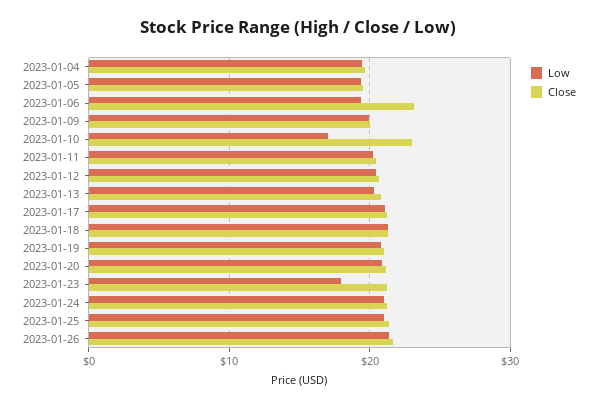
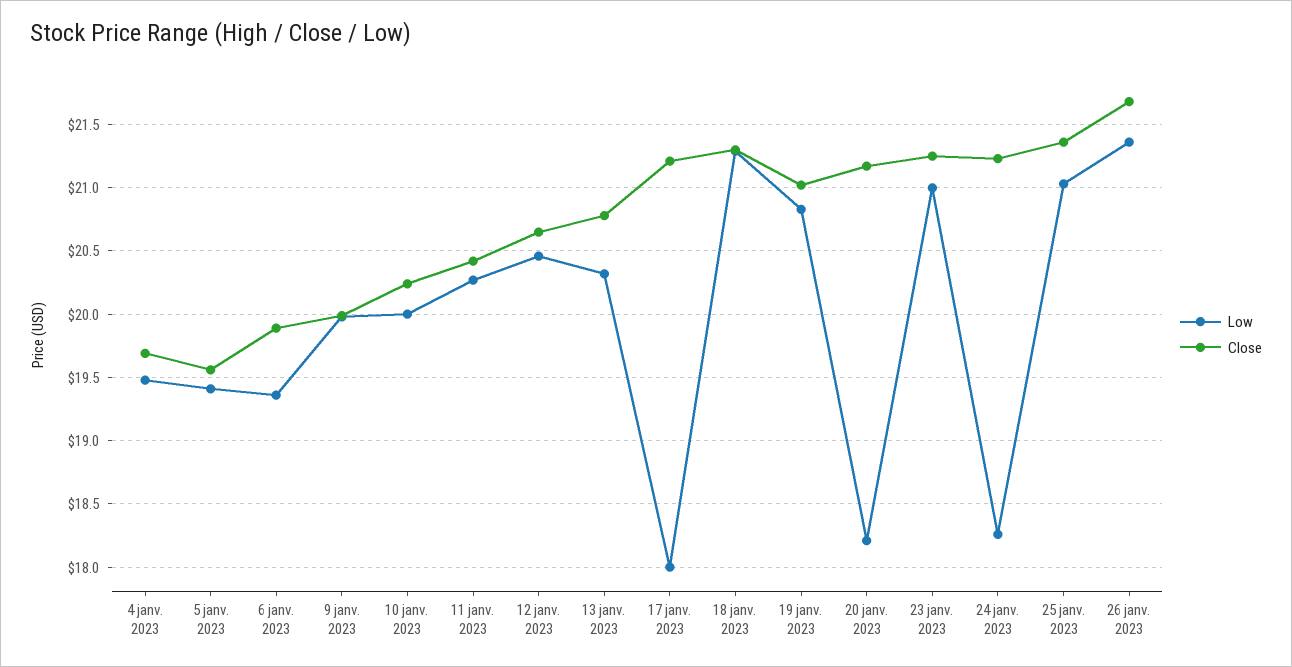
  {
    "Low": {
      "2023-01-04": 19.5,
      "2023-01-05": 19.4,
      "2023-01-06": 19.35,
      "2023-01-09": 20,
-     "2023-01-10": 17,
+     "2023-01-10": 20,
      "2023-01-11": 20.25,
      "2023-01-12": 20.45,
      "2023-01-13": 20.3,
-     "2023-01-17": 21,
+     "2023-01-17": 18,
      "2023-01-18": 21.3,
      "2023-01-19": 20.85,
-     "2023-01-20": 21,
+     "2023-01-20": 18.2,
-     "2023-01-23": 18,
+     "2023-01-23": 21,
-     "2023-01-24": 21,
+     "2023-01-24": 18.25,
      "2023-01-25": 21.05,
      "2023-01-26": 21.35
    },
    "Close": {
      "2023-01-04": 19.7,
      "2023-01-05": 19.55,
-     "2023-01-06": 23,
+     "2023-01-06": 19.9,
      "2023-01-09": 20,
-     "2023-01-10": 23,
+     "2023-01-10": 20.25,
      "2023-01-11": 20.4,
      "2023-01-12": 20.65,
      "2023-01-13": 20.8,
      "2023-01-17": 21.2,
      "2023-01-18": 21.3,
      "2023-01-19": 21,
      "2023-01-20": 21.15,
      "2023-01-23": 21.25,
      "2023-01-24": 21.25,
      "2023-01-25": 21.35,
      "2023-01-26": 21.7
    }
  }

